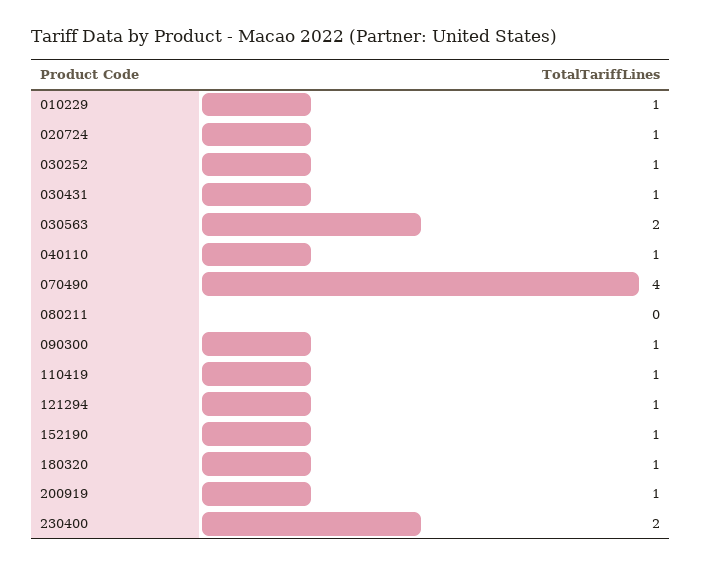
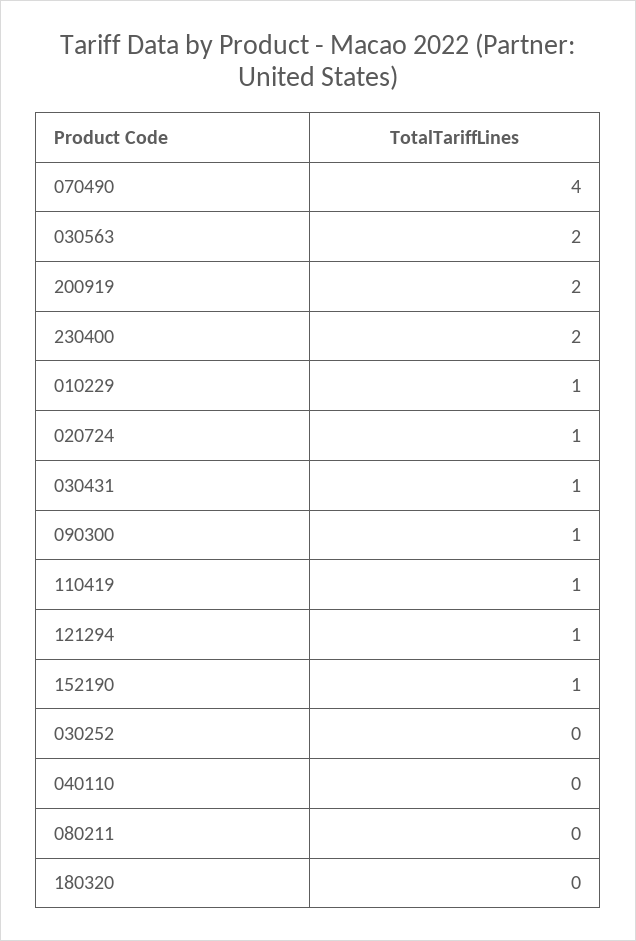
  {
    "010229": 1,
    "020724": 1,
-   "030252": 1,
+   "030252": 0,
    "030431": 1,
    "030563": 2,
-   "040110": 1,
+   "040110": 0,
    "070490": 4,
    "080211": 0,
    "090300": 1,
    "110419": 1,
    "121294": 1,
    "152190": 1,
-   "180320": 1,
+   "180320": 0,
-   "200919": 1,
+   "200919": 2,
    "230400": 2
  }

